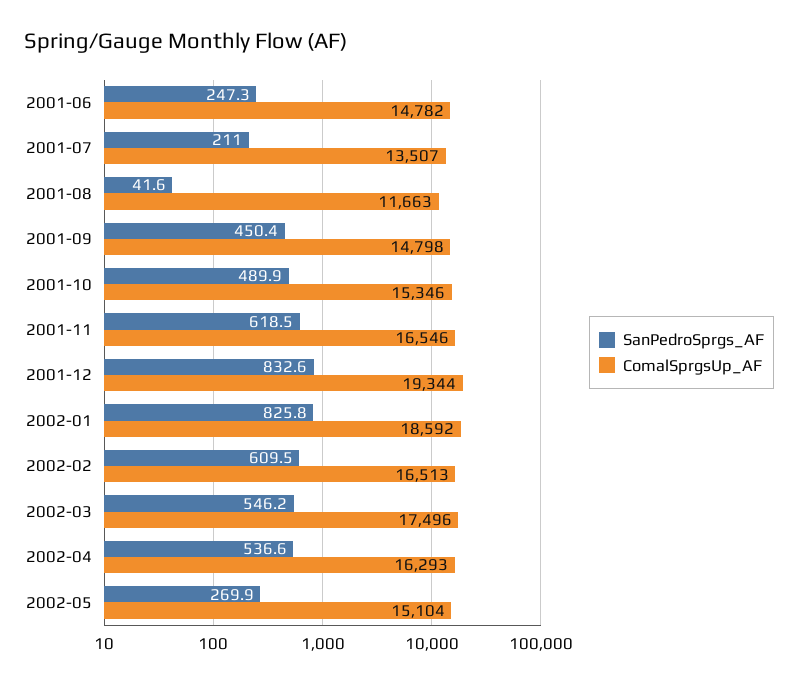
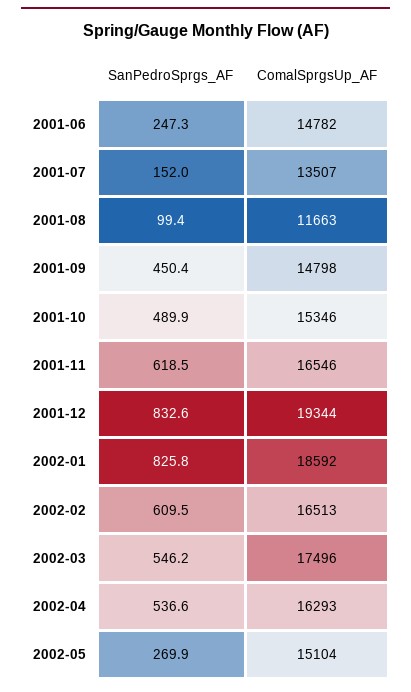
  {
    "SanPedroSprgs_AF": {
      "2001-06": 247.3,
-     "2001-07": 211,
+     "2001-07": 152,
-     "2001-08": 41.6,
+     "2001-08": 99.4,
      "2001-09": 450.4,
      "2001-10": 489.9,
      "2001-11": 618.5,
      "2001-12": 832.6,
      "2002-01": 825.8,
      "2002-02": 609.5,
      "2002-03": 546.2,
      "2002-04": 536.6,
      "2002-05": 269.9
    },
    "ComalSprgsUp_AF": {
      "2001-06": 14782,
      "2001-07": 13507,
      "2001-08": 11663,
      "2001-09": 14798,
      "2001-10": 15346,
      "2001-11": 16546,
      "2001-12": 19344,
      "2002-01": 18592,
      "2002-02": 16513,
      "2002-03": 17496,
      "2002-04": 16293,
      "2002-05": 15104
    }
  }

